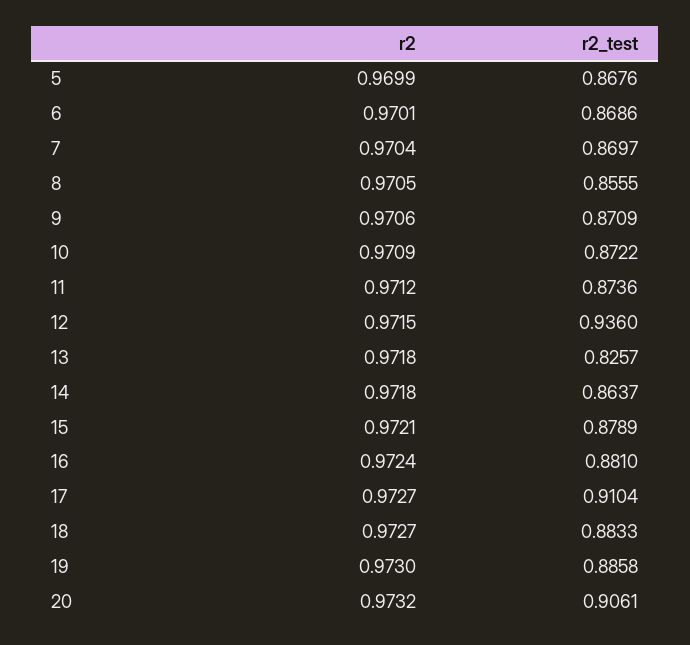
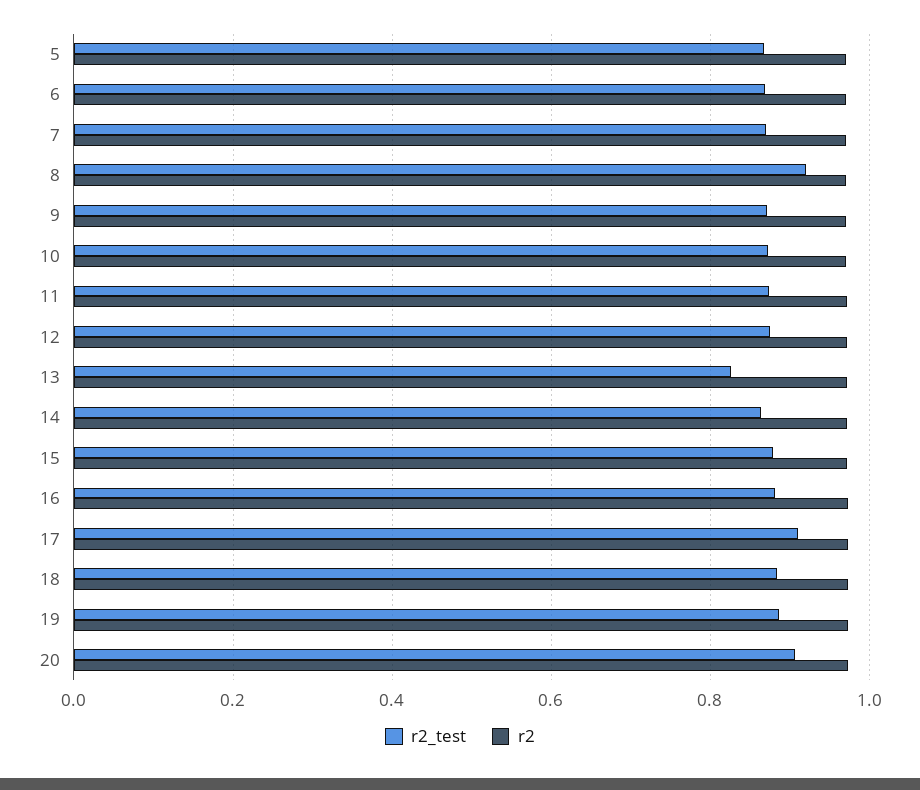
  {
    "r2": {
      "5": 0.9699,
      "6": 0.9701,
      "7": 0.9704,
      "8": 0.9705,
      "9": 0.9706,
      "10": 0.9709,
      "11": 0.9712,
      "12": 0.9715,
      "13": 0.9718,
      "14": 0.9718,
      "15": 0.9721,
      "16": 0.9724,
      "17": 0.9727,
      "18": 0.9727,
      "19": 0.973,
      "20": 0.9732
    },
    "r2_test": {
      "5": 0.8676,
      "6": 0.8686,
      "7": 0.8697,
-     "8": 0.8555,
+     "8": 0.92,
      "9": 0.8709,
      "10": 0.8722,
      "11": 0.8736,
-     "12": 0.936,
+     "12": 0.88,
      "13": 0.8257,
      "14": 0.8637,
      "15": 0.8789,
      "16": 0.881,
      "17": 0.9104,
      "18": 0.8833,
      "19": 0.8858,
      "20": 0.9061
    }
  }

